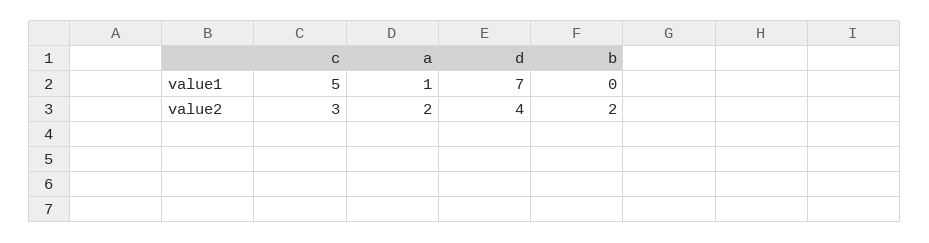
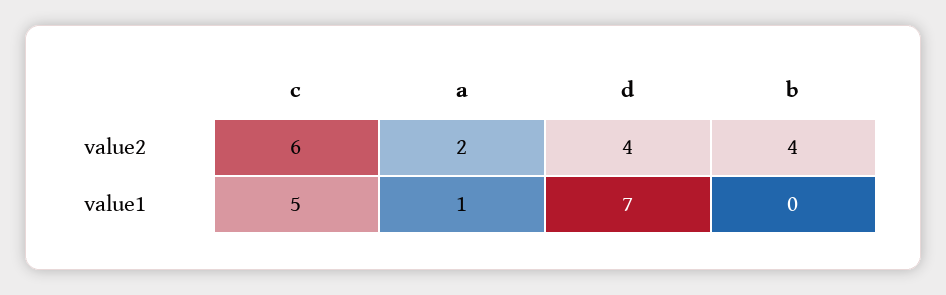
  {
    "c": {
      "value1": 5,
-     "value2": 3
+     "value2": 6
    },
    "a": {
      "value1": 1,
      "value2": 2
    },
    "d": {
      "value1": 7,
      "value2": 4
    },
    "b": {
      "value1": 0,
-     "value2": 2
+     "value2": 4
    }
  }

